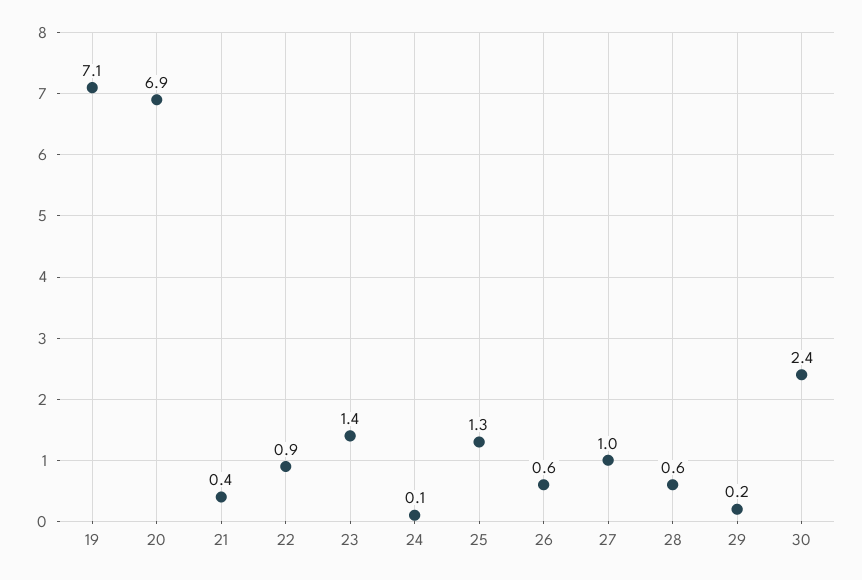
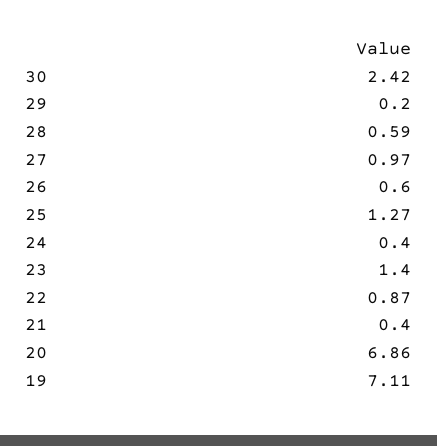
  {
    "19": 7.11,
    "20": 6.86,
    "21": 0.4,
    "22": 0.87,
    "23": 1.4,
-   "24": 0.1,
+   "24": 0.4,
    "25": 1.27,
    "26": 0.6,
    "27": 0.97,
    "28": 0.59,
    "29": 0.2,
    "30": 2.42
  }

